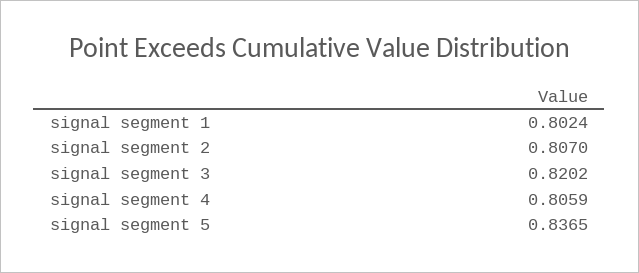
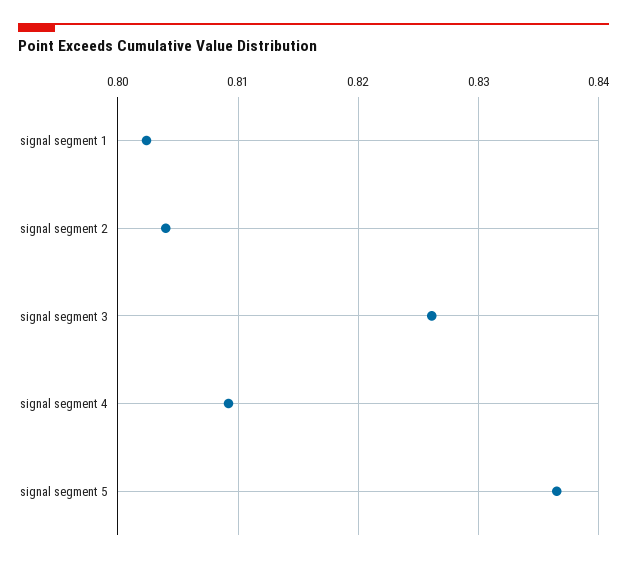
  {
    "signal segment 1": 0.8024,
-   "signal segment 2": 0.807,
+   "signal segment 2": 0.804,
-   "signal segment 3": 0.8202,
+   "signal segment 3": 0.826,
-   "signal segment 4": 0.8059,
+   "signal segment 4": 0.809,
    "signal segment 5": 0.8365
  }

